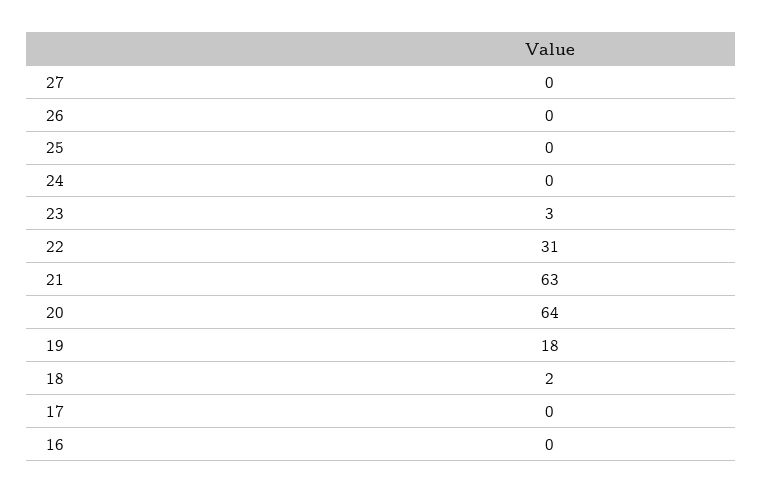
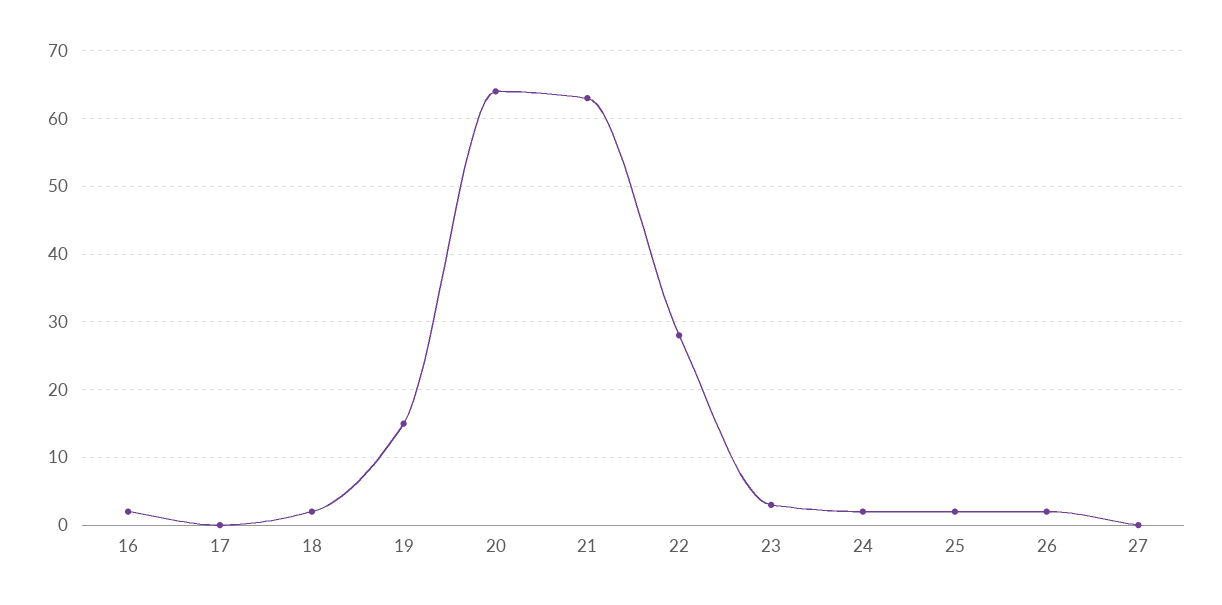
  {
    "27": 0,
-   "26": 0,
+   "26": 2,
-   "25": 0,
+   "25": 2,
-   "24": 0,
+   "24": 2,
    "23": 3,
-   "22": 31,
+   "22": 28,
    "21": 63,
    "20": 64,
-   "19": 18,
+   "19": 15,
    "18": 2,
    "17": 0,
-   "16": 0
+   "16": 2
  }

